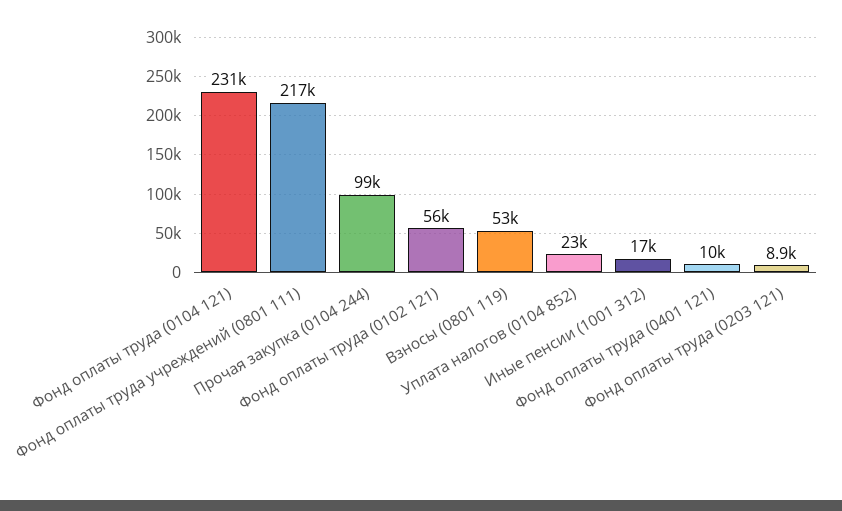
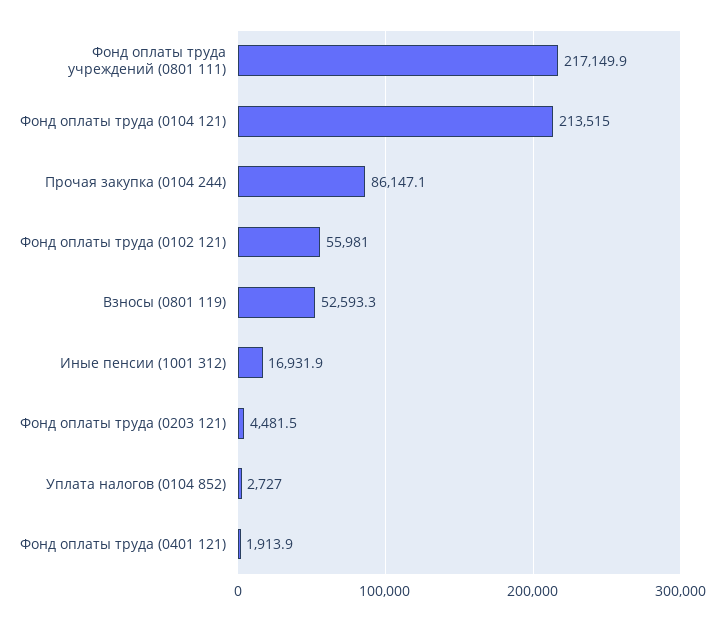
  {
-   "Фонд оплаты труда (0104 121)": 231000,
+   "Фонд оплаты труда (0104 121)": 213515,
    "Фонд оплаты труда учреждений (0801 111)": 217149.9,
-   "Прочая закупка (0104 244)": 99000,
+   "Прочая закупка (0104 244)": 86147.1,
    "Фонд оплаты труда (0102 121)": 55981,
    "Взносы (0801 119)": 52593.3,
-   "Уплата налогов (0104 852)": 23000,
+   "Уплата налогов (0104 852)": 2727,
    "Иные пенсии (1001 312)": 16931.9,
-   "Фонд оплаты труда (0401 121)": 10000,
+   "Фонд оплаты труда (0401 121)": 1913.9,
-   "Фонд оплаты труда (0203 121)": 8900
+   "Фонд оплаты труда (0203 121)": 4481.5
  }

